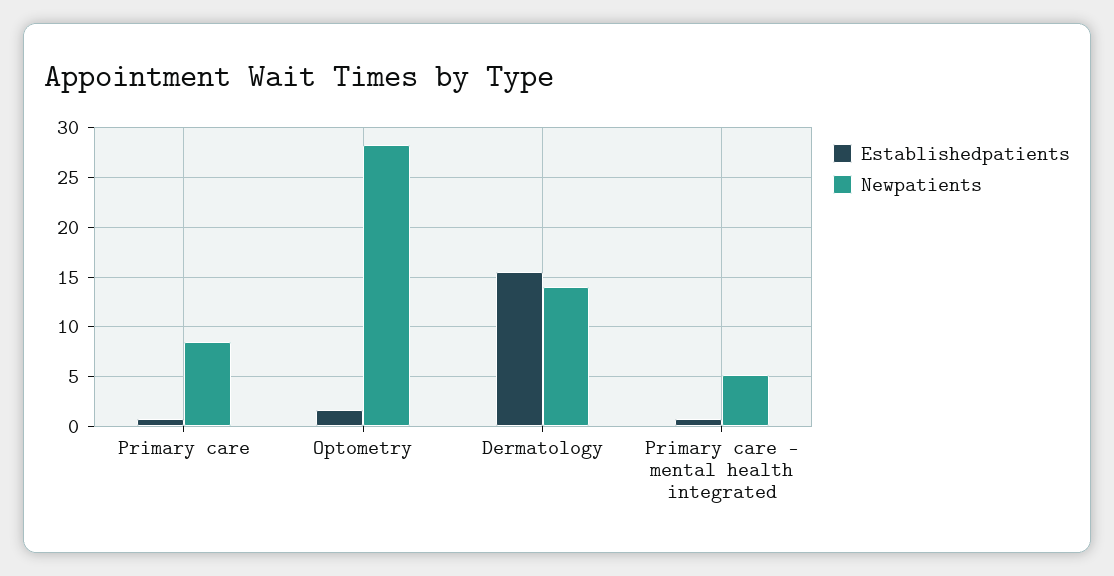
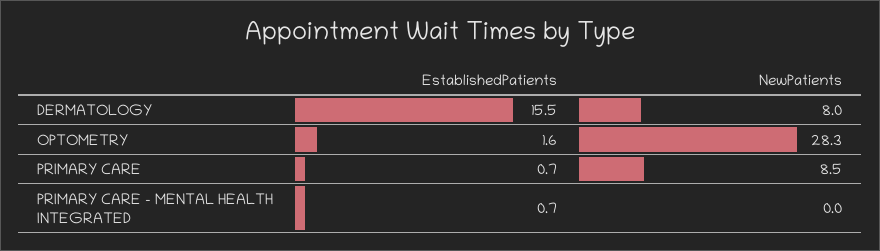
  {
    "Establishedpatients": {
      "Primary care": 0.7,
      "Optometry": 1.6,
      "Dermatology": 15.5,
      "Primary care - mental health integrated": 0.7
    },
    "Newpatients": {
      "Primary care": 8.5,
      "Optometry": 28.3,
-     "Dermatology": 14,
+     "Dermatology": 8,
-     "Primary care - mental health integrated": 5
+     "Primary care - mental health integrated": 0
    }
  }

